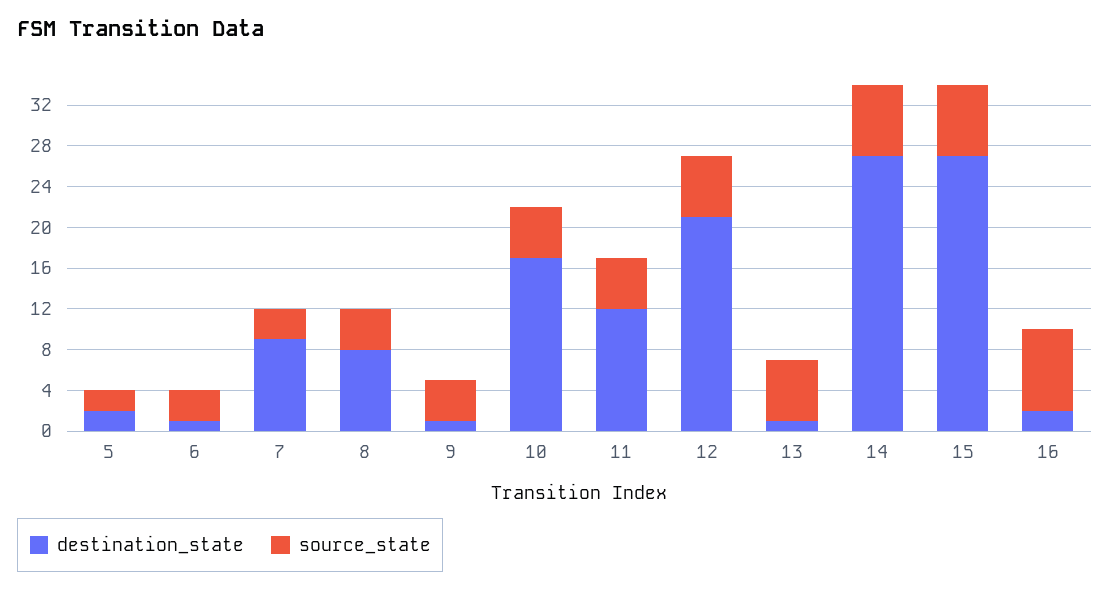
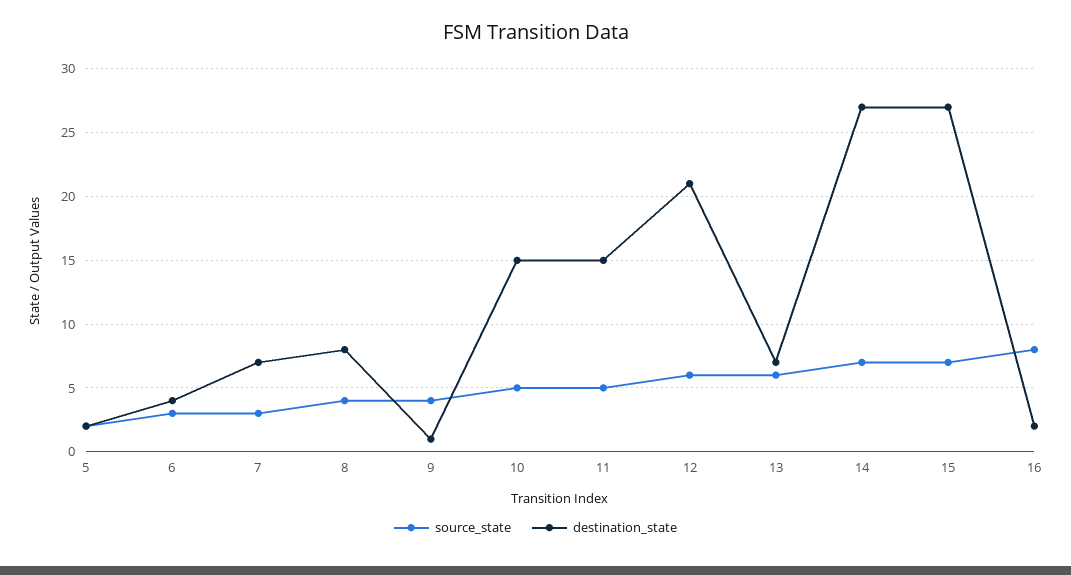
  {
    "destination_state": {
      "5": 2,
-     "6": 1,
+     "6": 4,
-     "7": 9,
+     "7": 7,
      "8": 8,
      "9": 1,
-     "10": 17,
+     "10": 15,
-     "11": 12,
+     "11": 15,
      "12": 21,
-     "13": 1,
+     "13": 7,
      "14": 27,
      "15": 27,
      "16": 2
    },
    "source_state": {
      "5": 2,
      "6": 3,
      "7": 3,
      "8": 4,
      "9": 4,
      "10": 5,
      "11": 5,
      "12": 6,
      "13": 6,
      "14": 7,
      "15": 7,
      "16": 8
    }
  }

